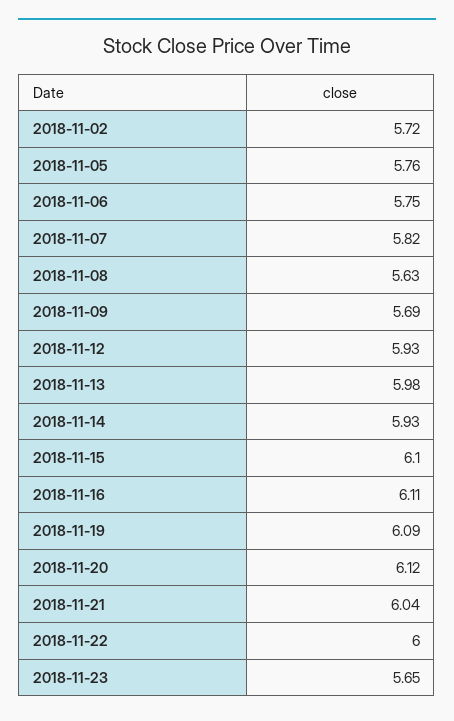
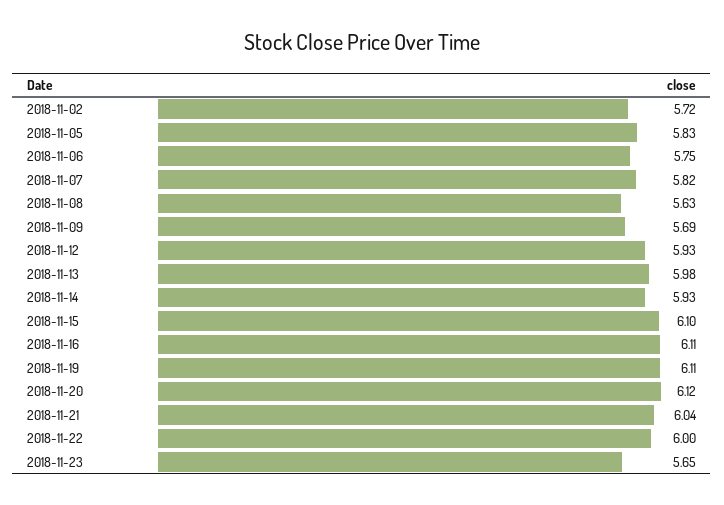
  {
    "2018-11-02": 5.72,
-   "2018-11-05": 5.76,
+   "2018-11-05": 5.83,
    "2018-11-06": 5.75,
    "2018-11-07": 5.82,
    "2018-11-08": 5.63,
    "2018-11-09": 5.69,
    "2018-11-12": 5.93,
    "2018-11-13": 5.98,
    "2018-11-14": 5.93,
    "2018-11-15": 6.1,
    "2018-11-16": 6.11,
-   "2018-11-19": 6.09,
+   "2018-11-19": 6.11,
    "2018-11-20": 6.12,
    "2018-11-21": 6.04,
    "2018-11-22": 6,
    "2018-11-23": 5.65
  }

